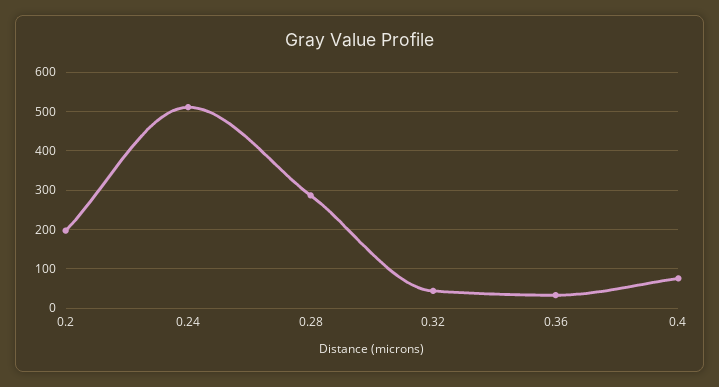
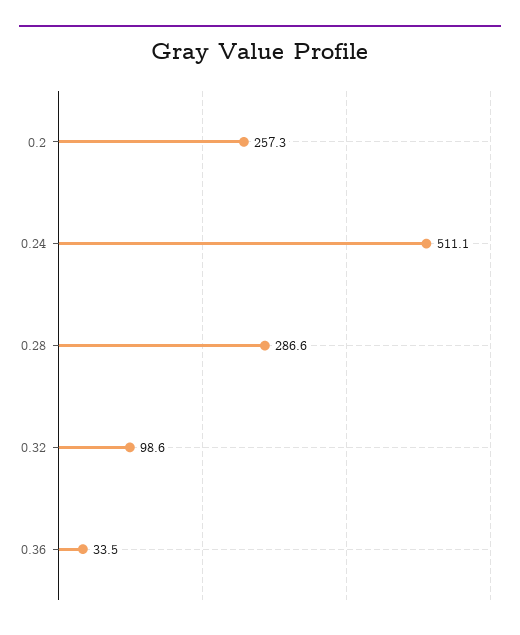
  {
-   "0.2": 200,
+   "0.2": 257.3,
    "0.24": 511.1,
    "0.28": 286.6,
-   "0.32": 40,
+   "0.32": 98.6,
-   "0.36": 33.5,
+   "0.36": 33.5
-   "0.4": 80
  }

